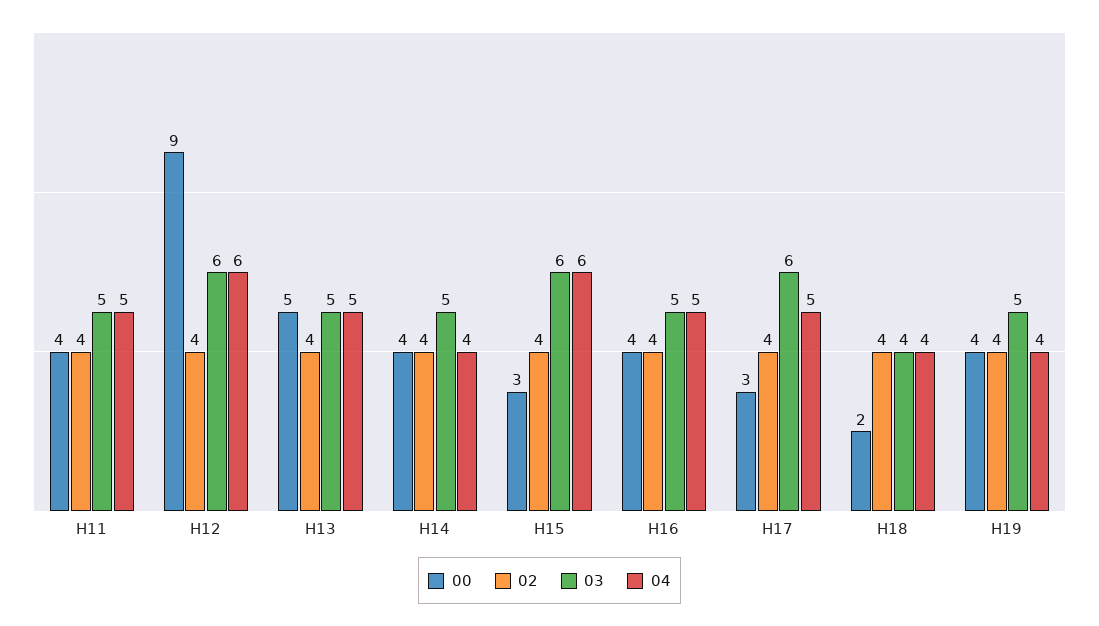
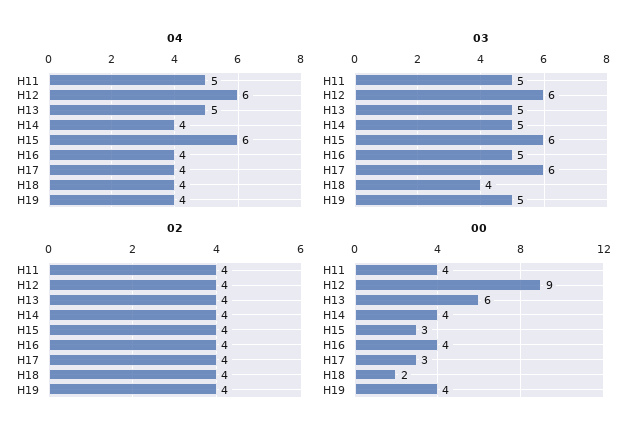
  {
    "00": {
      "H11": 4,
      "H12": 9,
-     "H13": 5,
+     "H13": 6,
      "H14": 4,
      "H15": 3,
      "H16": 4,
      "H17": 3,
      "H18": 2,
      "H19": 4
    },
    "02": {
      "H11": 4,
      "H12": 4,
      "H13": 4,
      "H14": 4,
      "H15": 4,
      "H16": 4,
      "H17": 4,
      "H18": 4,
      "H19": 4
    },
    "03": {
      "H11": 5,
      "H12": 6,
      "H13": 5,
      "H14": 5,
      "H15": 6,
      "H16": 5,
      "H17": 6,
      "H18": 4,
      "H19": 5
    },
    "04": {
      "H11": 5,
      "H12": 6,
      "H13": 5,
      "H14": 4,
      "H15": 6,
-     "H16": 5,
+     "H16": 4,
-     "H17": 5,
+     "H17": 4,
      "H18": 4,
      "H19": 4
    }
  }

